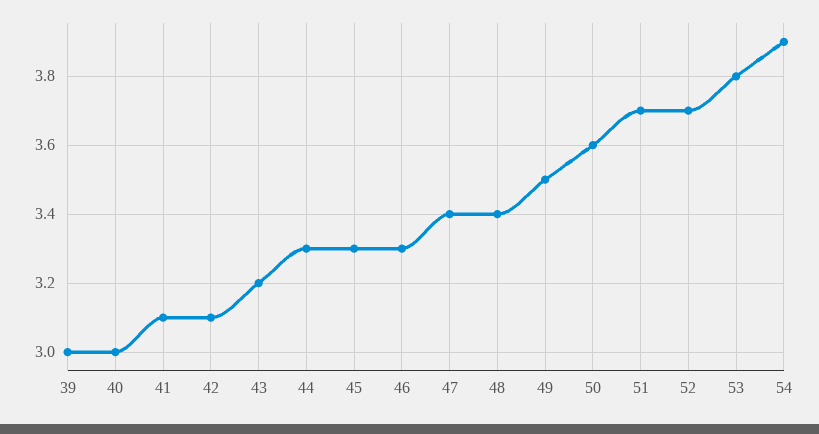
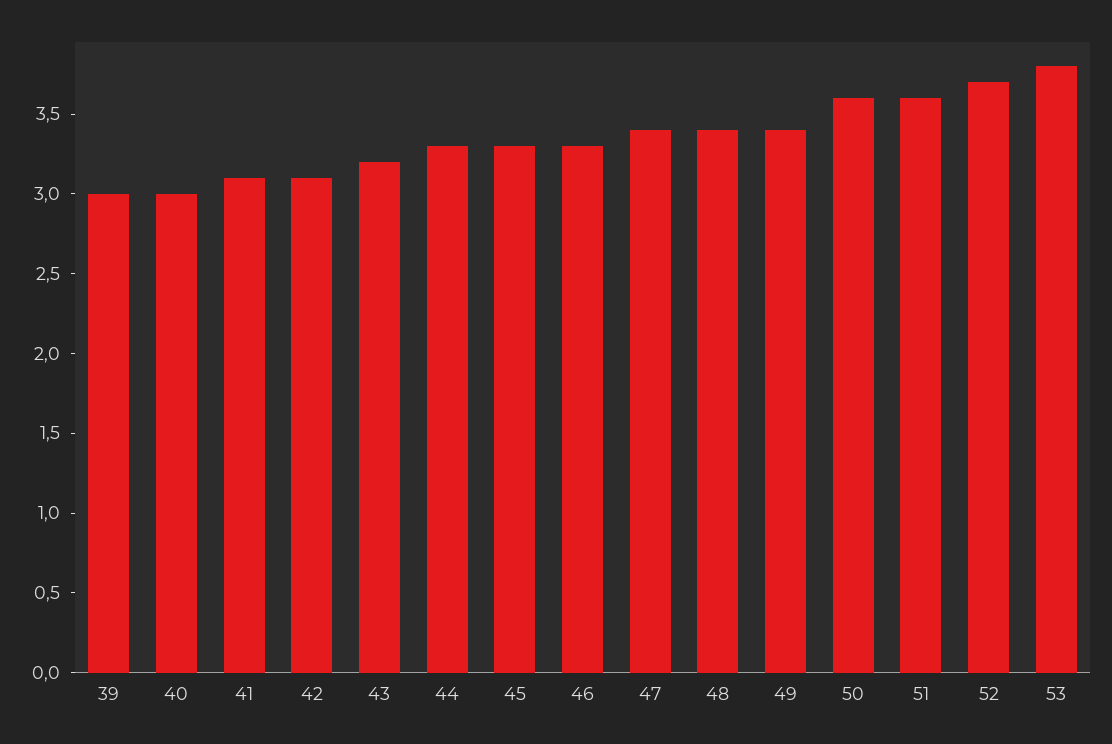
  {
    "39": 3,
    "40": 3,
    "41": 3.1,
    "42": 3.1,
    "43": 3.2,
    "44": 3.3,
    "45": 3.3,
    "46": 3.3,
    "47": 3.4,
    "48": 3.4,
-   "49": 3.5,
+   "49": 3.4,
    "50": 3.6,
-   "51": 3.7,
+   "51": 3.6,
    "52": 3.7,
-   "53": 3.8,
+   "53": 3.8
-   "54": 3.9
  }

